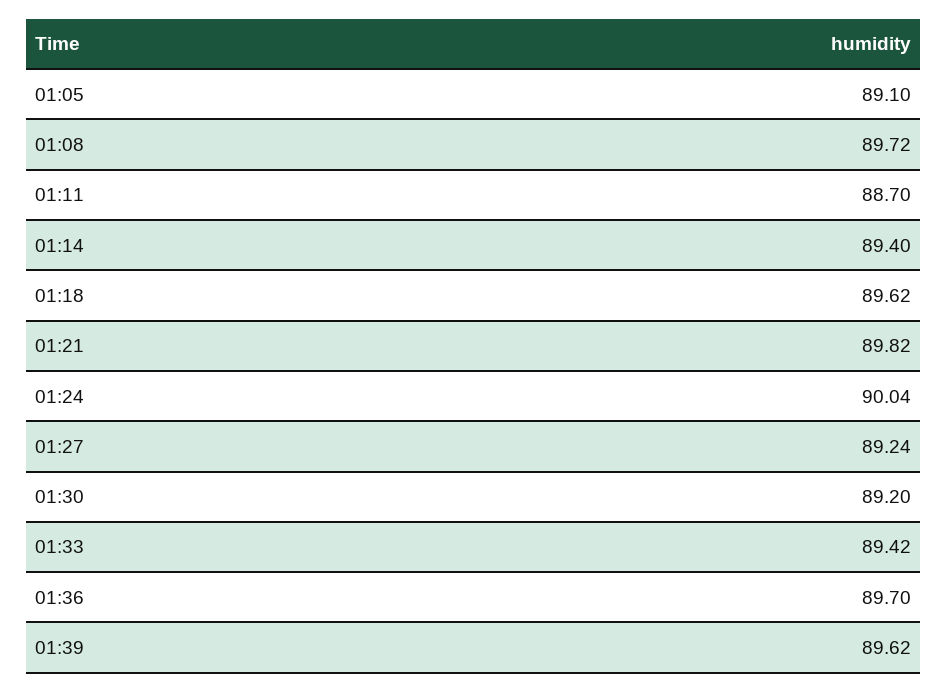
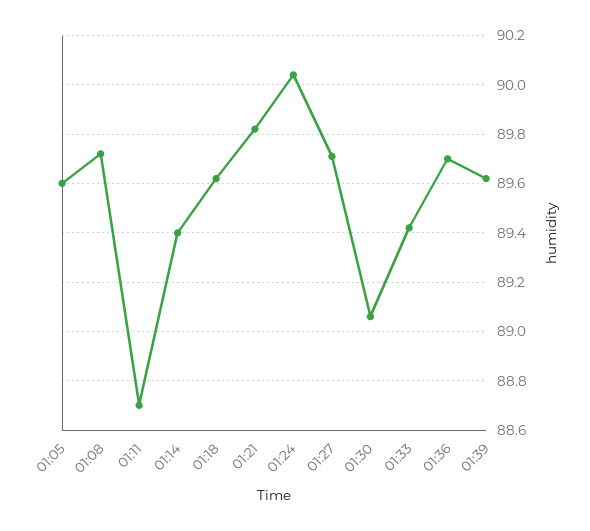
  {
-   "01:05": 89.1,
+   "01:05": 89.6,
    "01:08": 89.72,
    "01:11": 88.7,
    "01:14": 89.4,
    "01:18": 89.62,
    "01:21": 89.82,
    "01:24": 90.04,
-   "01:27": 89.24,
+   "01:27": 89.7,
-   "01:30": 89.2,
+   "01:30": 89.05,
    "01:33": 89.42,
    "01:36": 89.7,
    "01:39": 89.62
  }

